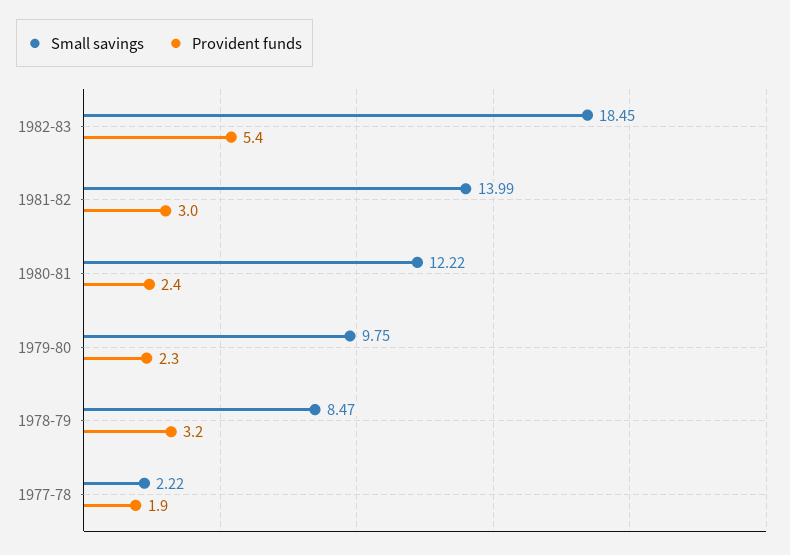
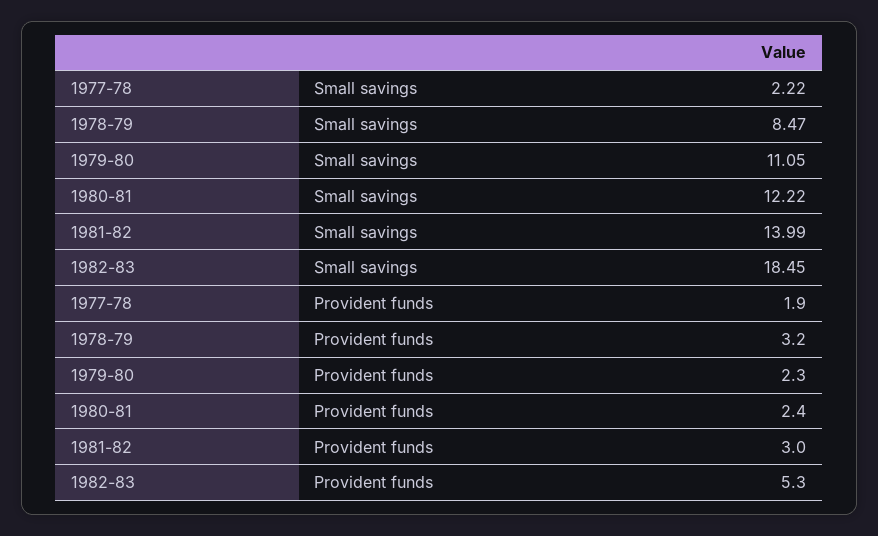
  {
    "Small savings": {
      "1982-83": 18.45,
      "1981-82": 13.99,
      "1980-81": 12.22,
-     "1979-80": 9.75,
+     "1979-80": 11.05,
      "1978-79": 8.47,
      "1977-78": 2.22
    },
    "Provident funds": {
-     "1982-83": 5.4,
+     "1982-83": 5.3,
      "1981-82": 3,
      "1980-81": 2.4,
      "1979-80": 2.3,
      "1978-79": 3.2,
      "1977-78": 1.9
    }
  }

